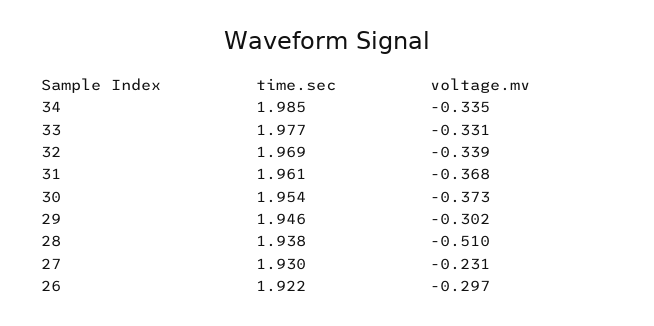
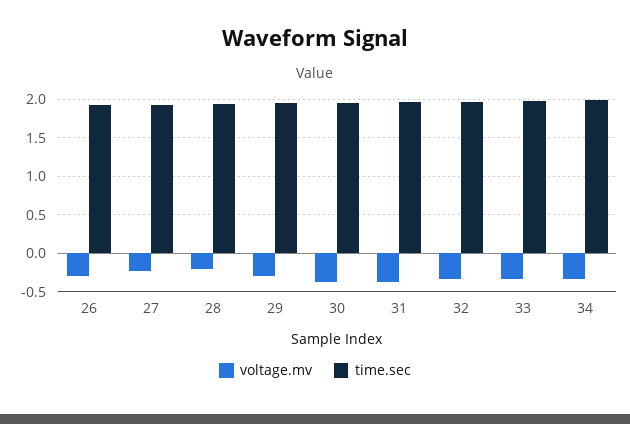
  {
    "time.sec": {
      "34": 1.985,
      "33": 1.977,
      "32": 1.969,
      "31": 1.961,
      "30": 1.954,
      "29": 1.946,
      "28": 1.938,
      "27": 1.93,
      "26": 1.922
    },
    "voltage.mv": {
      "34": -0.335,
      "33": -0.331,
      "32": -0.339,
      "31": -0.368,
      "30": -0.373,
      "29": -0.302,
-     "28": -0.51,
+     "28": -0.2,
      "27": -0.231,
      "26": -0.297
    }
  }

